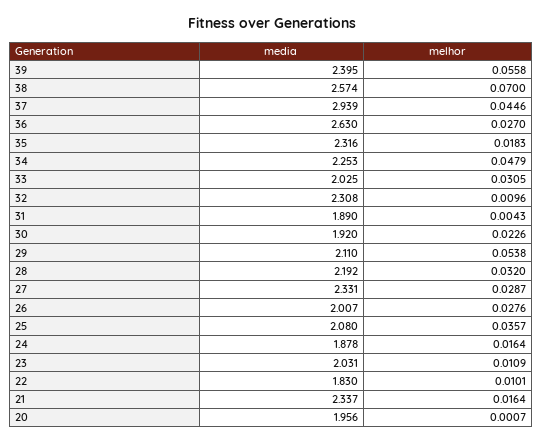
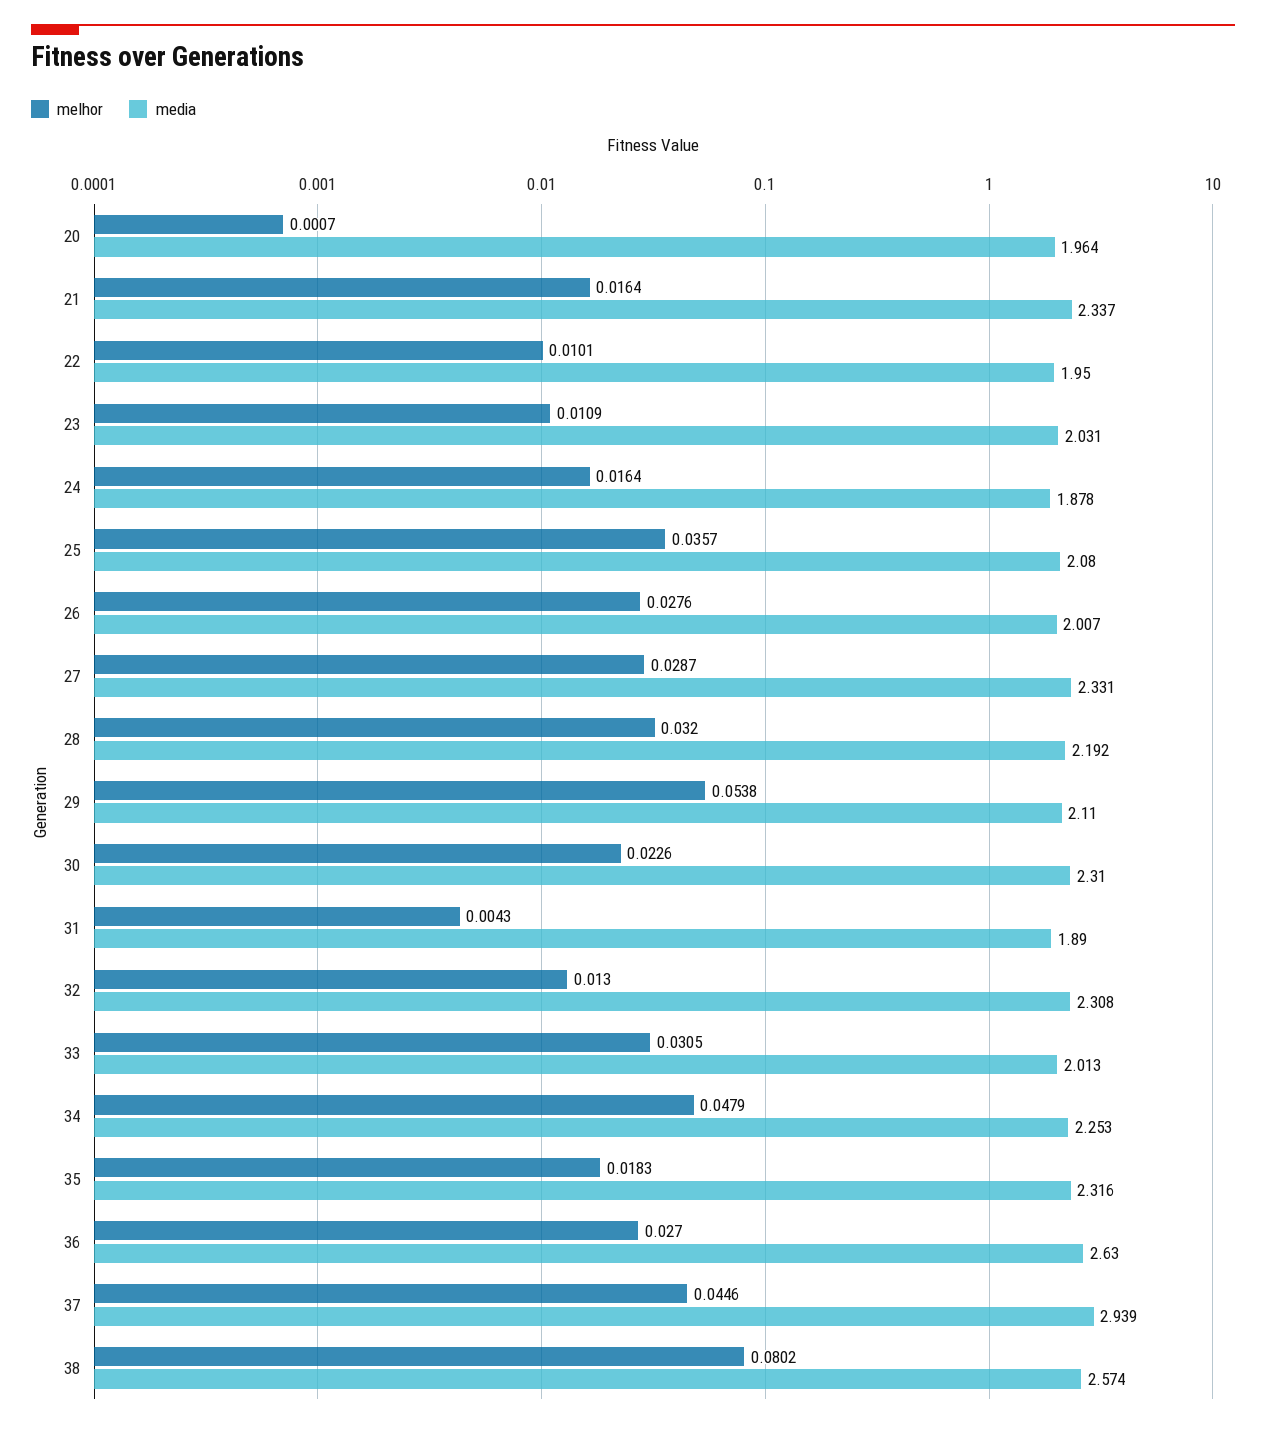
  {
    "media": {
-     "39": 2.395,
      "38": 2.574,
      "37": 2.939,
      "36": 2.63,
      "35": 2.316,
      "34": 2.253,
-     "33": 2.025,
+     "33": 2.013,
      "32": 2.308,
      "31": 1.89,
-     "30": 1.92,
+     "30": 2.31,
      "29": 2.11,
      "28": 2.192,
      "27": 2.331,
      "26": 2.007,
      "25": 2.08,
      "24": 1.878,
      "23": 2.031,
-     "22": 1.83,
+     "22": 1.95,
      "21": 2.337,
-     "20": 1.956
+     "20": 1.964
    },
    "melhor": {
-     "39": 0.0558,
-     "38": 0.07,
+     "38": 0.0802,
      "37": 0.0446,
      "36": 0.027,
      "35": 0.0183,
      "34": 0.0479,
      "33": 0.0305,
-     "32": 0.0096,
+     "32": 0.013,
      "31": 0.0043,
      "30": 0.0226,
      "29": 0.0538,
      "28": 0.032,
      "27": 0.0287,
      "26": 0.0276,
      "25": 0.0357,
      "24": 0.0164,
      "23": 0.0109,
      "22": 0.0101,
      "21": 0.0164,
      "20": 0.0007
    }
  }

